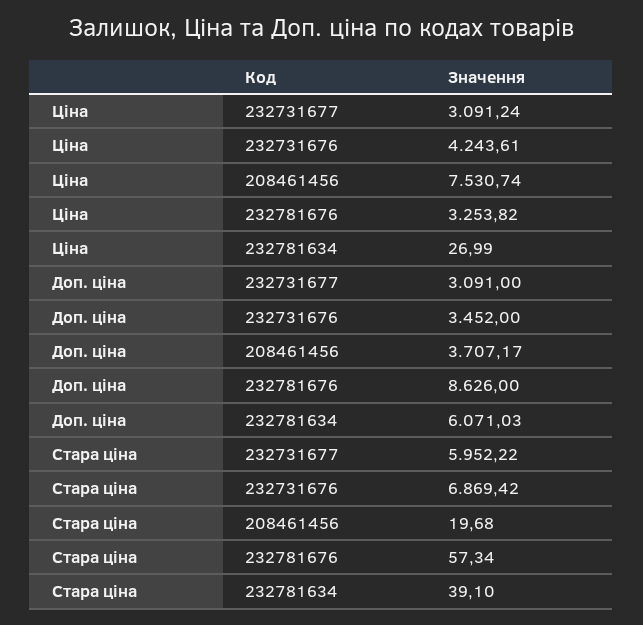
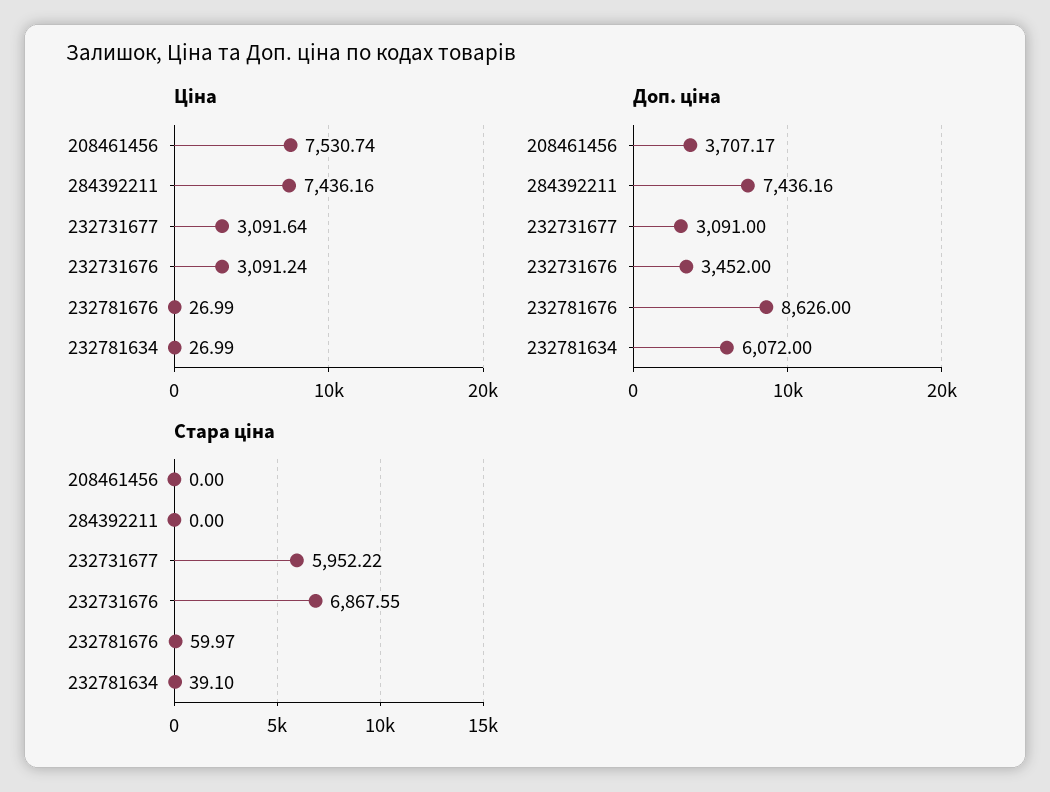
  {
    "Ціна": {
-     "232731677": 3091.24,
+     "232731677": 3091.64,
-     "232731676": 4243.61,
+     "232731676": 3091.24,
      "208461456": 7530.74,
-     "232781676": 3253.82,
+     "232781676": 26.99,
-     "232781634": 26.99
+     "232781634": 26.99,
+     "284392211": 7436.16
    },
    "Доп. ціна": {
      "232731677": 3091,
      "232731676": 3452,
      "208461456": 3707.17,
      "232781676": 8626,
-     "232781634": 6071.03
+     "232781634": 6072,
+     "284392211": 7436.16
    },
    "Стара ціна": {
      "232731677": 5952.22,
-     "232731676": 6869.42,
+     "232731676": 6867.55,
-     "208461456": 19.68,
+     "208461456": 0,
-     "232781676": 57.34,
+     "232781676": 59.97,
-     "232781634": 39.1
+     "232781634": 39.1,
+     "284392211": 0
    }
  }

